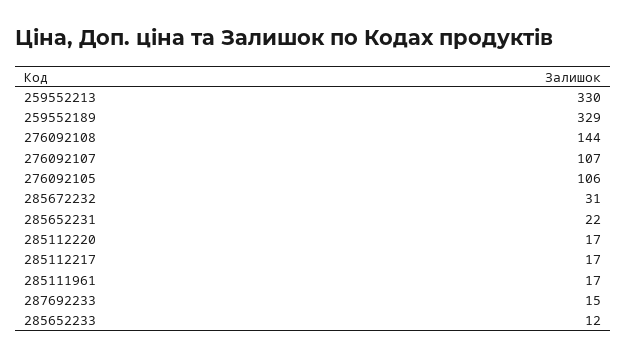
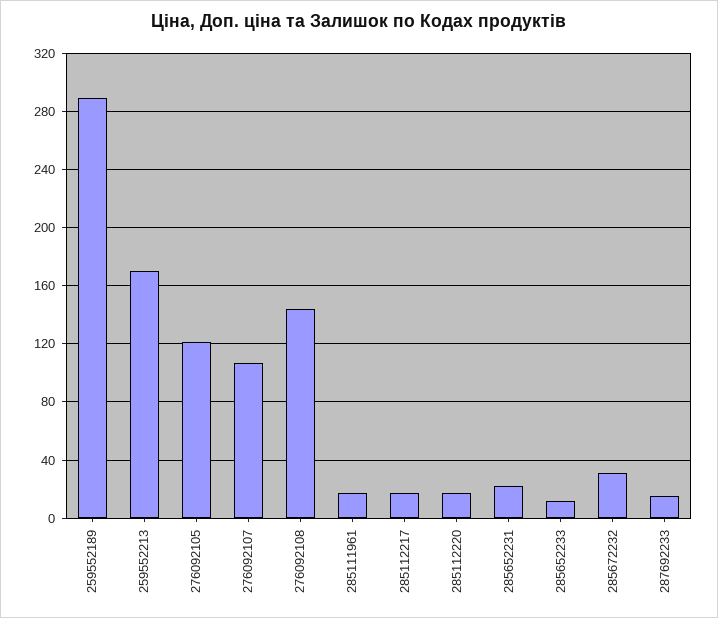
  {
-   "259552213": 330,
+   "259552213": 170,
-   "259552189": 329,
+   "259552189": 290,
    "276092108": 144,
    "276092107": 107,
-   "276092105": 106,
+   "276092105": 120,
    "285672232": 31,
    "285652231": 22,
    "285112220": 17,
    "285112217": 17,
    "285111961": 17,
    "287692233": 15,
    "285652233": 12
  }

